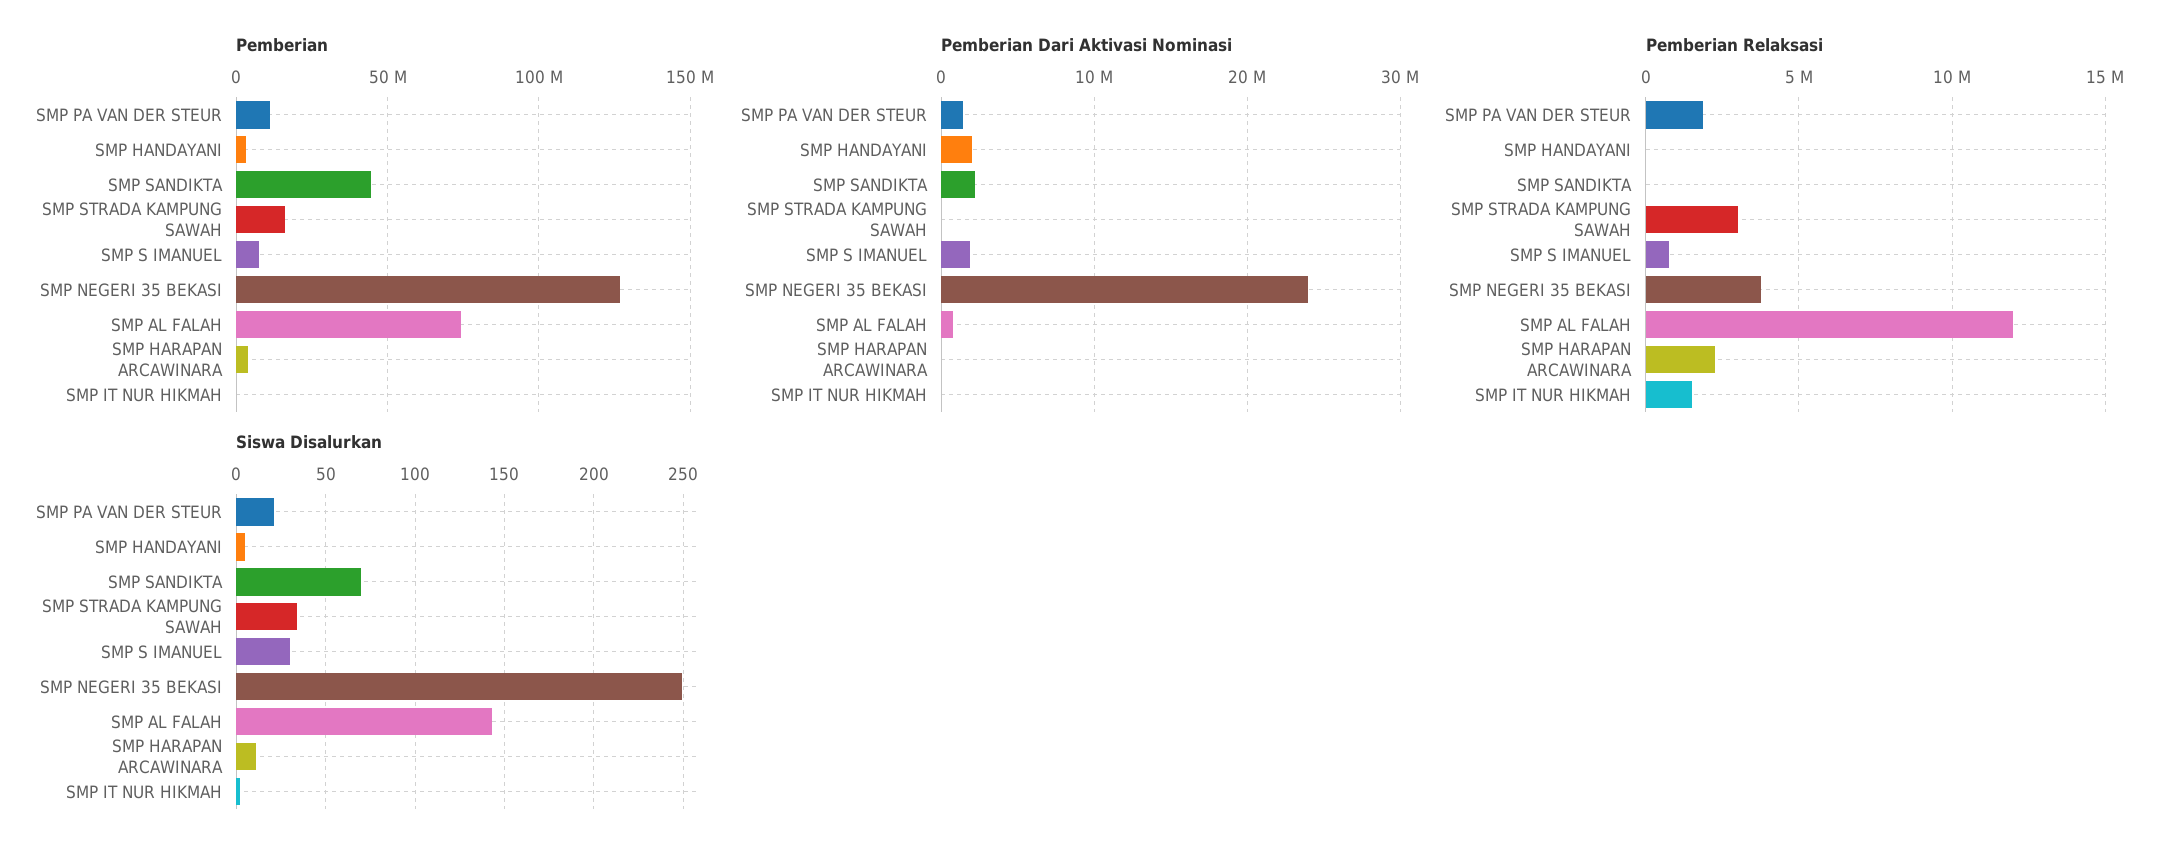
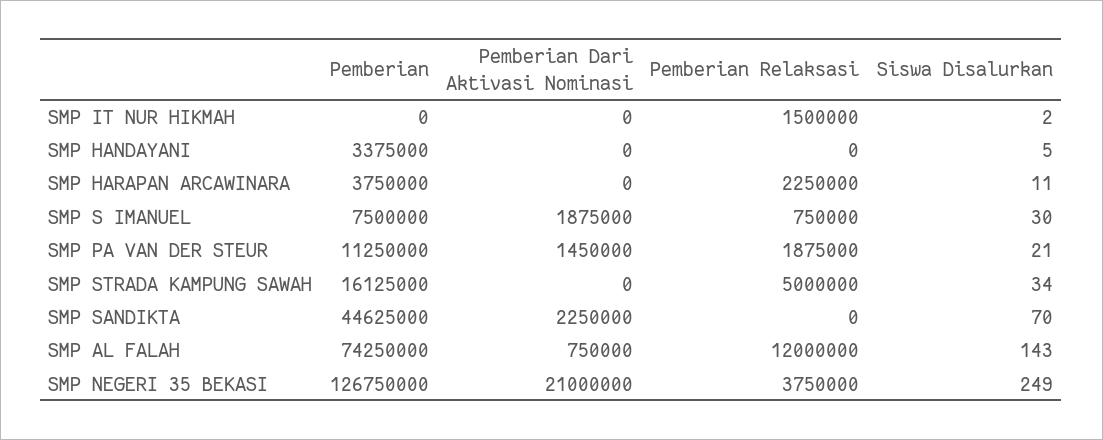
  {
    "Pemberian": {
      "SMP PA VAN DER STEUR": 11250000,
      "SMP HANDAYANI": 3375000,
      "SMP SANDIKTA": 44625000,
      "SMP STRADA KAMPUNG SAWAH": 16125000,
      "SMP S IMANUEL": 7500000,
      "SMP NEGERI 35 BEKASI": 126750000,
      "SMP AL FALAH": 74250000,
      "SMP HARAPAN ARCAWINARA": 3750000,
      "SMP IT NUR HIKMAH": 0
    },
    "Pemberian Dari Aktivasi Nominasi": {
      "SMP PA VAN DER STEUR": 1450000,
-     "SMP HANDAYANI": 2000000,
+     "SMP HANDAYANI": 0,
      "SMP SANDIKTA": 2250000,
      "SMP STRADA KAMPUNG SAWAH": 0,
      "SMP S IMANUEL": 1875000,
-     "SMP NEGERI 35 BEKASI": 24000000,
+     "SMP NEGERI 35 BEKASI": 21000000,
      "SMP AL FALAH": 750000,
      "SMP HARAPAN ARCAWINARA": 0,
      "SMP IT NUR HIKMAH": 0
    },
    "Pemberian Relaksasi": {
      "SMP PA VAN DER STEUR": 1875000,
      "SMP HANDAYANI": 0,
      "SMP SANDIKTA": 0,
-     "SMP STRADA KAMPUNG SAWAH": 3000000,
+     "SMP STRADA KAMPUNG SAWAH": 5000000,
      "SMP S IMANUEL": 750000,
      "SMP NEGERI 35 BEKASI": 3750000,
      "SMP AL FALAH": 12000000,
      "SMP HARAPAN ARCAWINARA": 2250000,
      "SMP IT NUR HIKMAH": 1500000
    },
    "Siswa Disalurkan": {
      "SMP PA VAN DER STEUR": 21,
      "SMP HANDAYANI": 5,
      "SMP SANDIKTA": 70,
      "SMP STRADA KAMPUNG SAWAH": 34,
      "SMP S IMANUEL": 30,
      "SMP NEGERI 35 BEKASI": 249,
      "SMP AL FALAH": 143,
      "SMP HARAPAN ARCAWINARA": 11,
      "SMP IT NUR HIKMAH": 2
    }
  }

